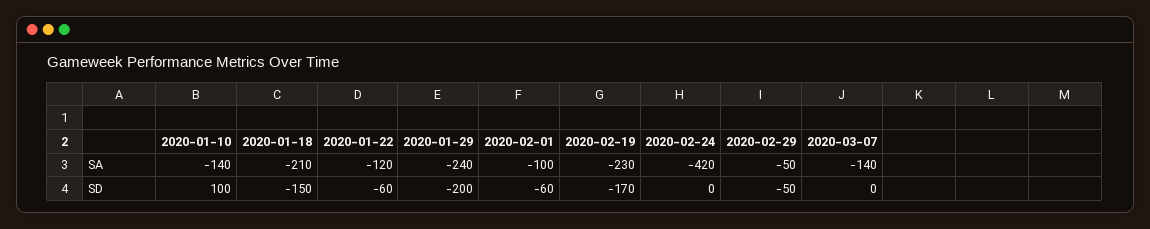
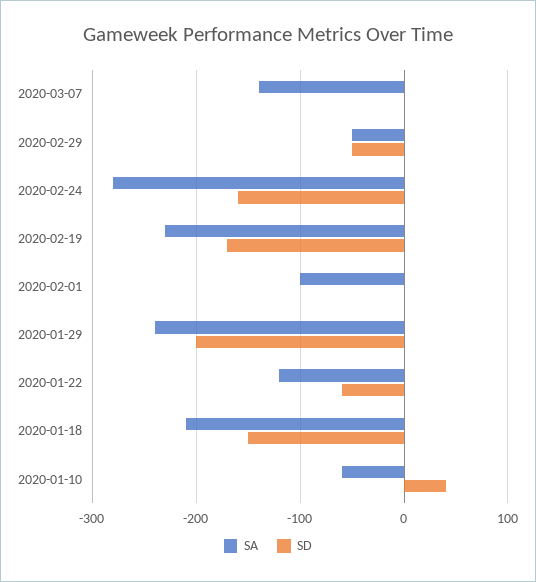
  {
    "SA": {
-     "2020-01-10": -140,
+     "2020-01-10": -60,
      "2020-01-18": -210,
      "2020-01-22": -120,
      "2020-01-29": -240,
      "2020-02-01": -100,
      "2020-02-19": -230,
-     "2020-02-24": -420,
+     "2020-02-24": -280,
      "2020-02-29": -50,
      "2020-03-07": -140
    },
    "SD": {
-     "2020-01-10": 100,
+     "2020-01-10": 40,
      "2020-01-18": -150,
      "2020-01-22": -60,
      "2020-01-29": -200,
-     "2020-02-01": -60,
+     "2020-02-01": 0,
      "2020-02-19": -170,
-     "2020-02-24": 0,
+     "2020-02-24": -160,
      "2020-02-29": -50,
      "2020-03-07": 0
    }
  }

